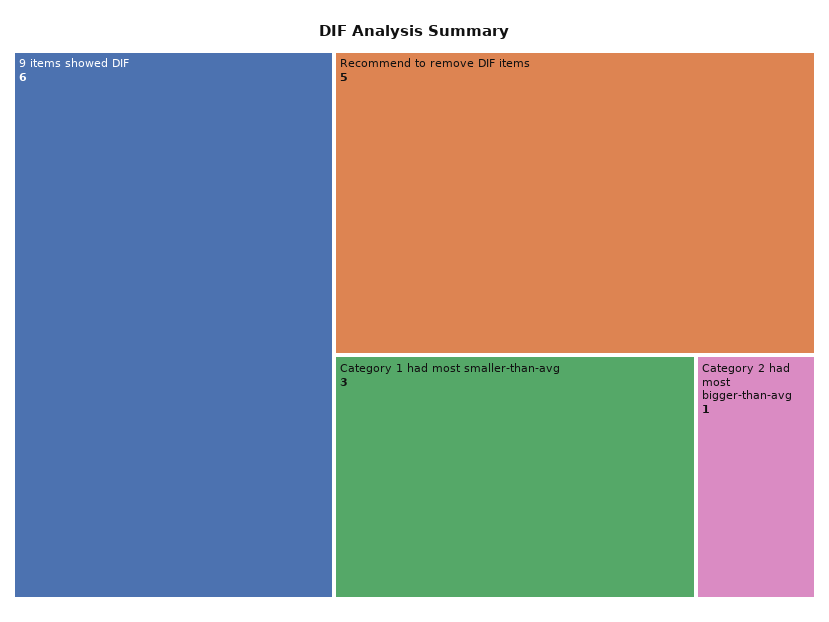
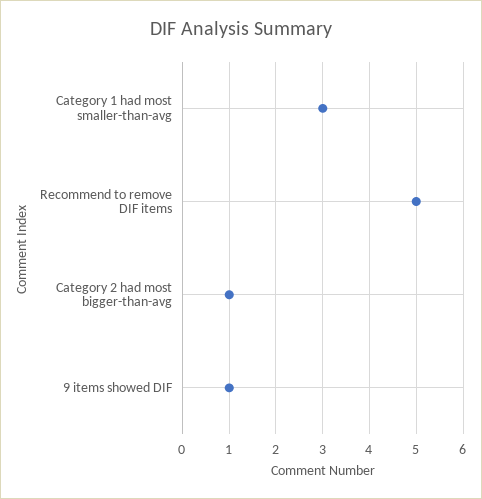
  {
-   "9 items showed DIF": 6,
+   "9 items showed DIF": 1,
    "Recommend to remove DIF items": 5,
    "Category 1 had most smaller-than-avg": 3,
    "Category 2 had most bigger-than-avg": 1
  }

